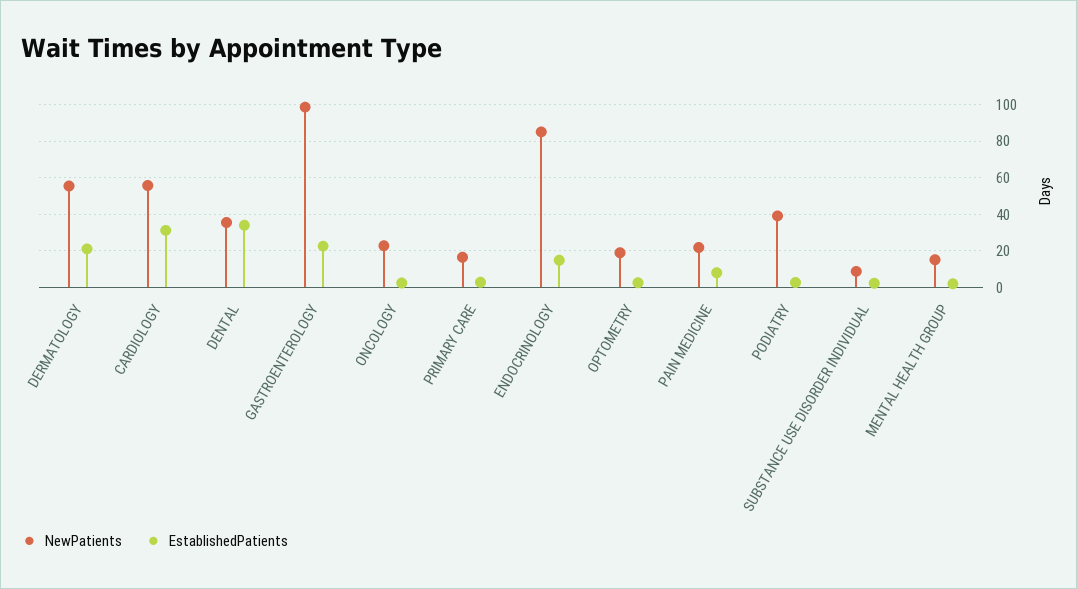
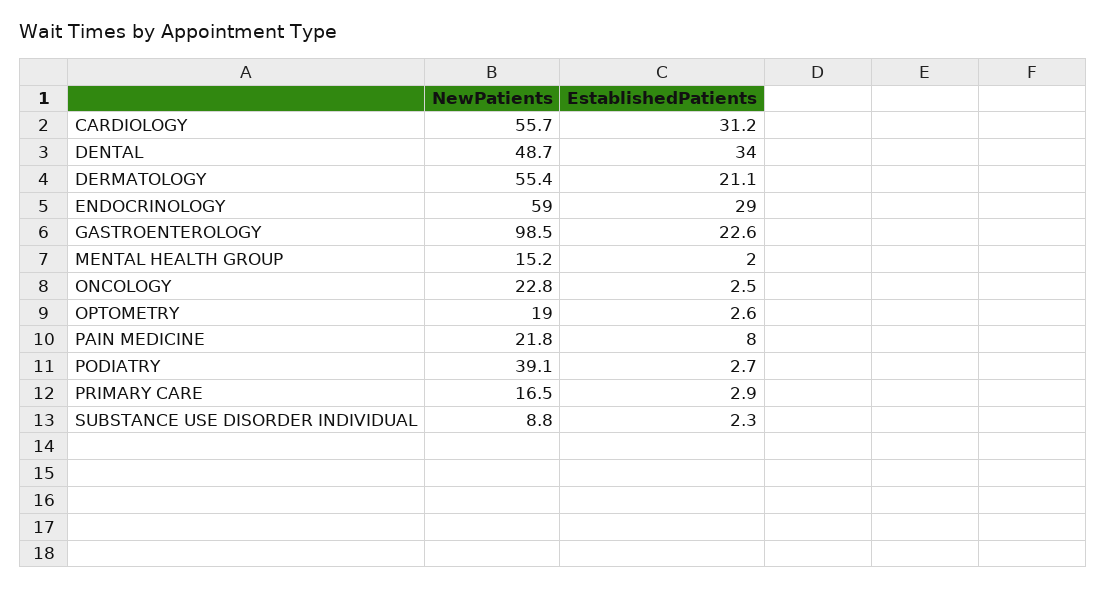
  {
    "NewPatients": {
      "DERMATOLOGY": 55.4,
      "CARDIOLOGY": 55.7,
-     "DENTAL": 35,
+     "DENTAL": 48.7,
      "GASTROENTEROLOGY": 98.5,
      "ONCOLOGY": 22.8,
      "PRIMARY CARE": 16.5,
-     "ENDOCRINOLOGY": 85,
+     "ENDOCRINOLOGY": 59,
      "OPTOMETRY": 19,
      "PAIN MEDICINE": 21.8,
      "PODIATRY": 39.1,
      "SUBSTANCE USE DISORDER INDIVIDUAL": 8.8,
      "MENTAL HEALTH GROUP": 15.2
    },
    "EstablishedPatients": {
      "DERMATOLOGY": 21.1,
      "CARDIOLOGY": 31.2,
      "DENTAL": 34,
      "GASTROENTEROLOGY": 22.6,
      "ONCOLOGY": 2.5,
      "PRIMARY CARE": 2.9,
-     "ENDOCRINOLOGY": 15,
+     "ENDOCRINOLOGY": 29,
      "OPTOMETRY": 2.6,
      "PAIN MEDICINE": 8,
      "PODIATRY": 2.7,
      "SUBSTANCE USE DISORDER INDIVIDUAL": 2.3,
      "MENTAL HEALTH GROUP": 2
    }
  }

